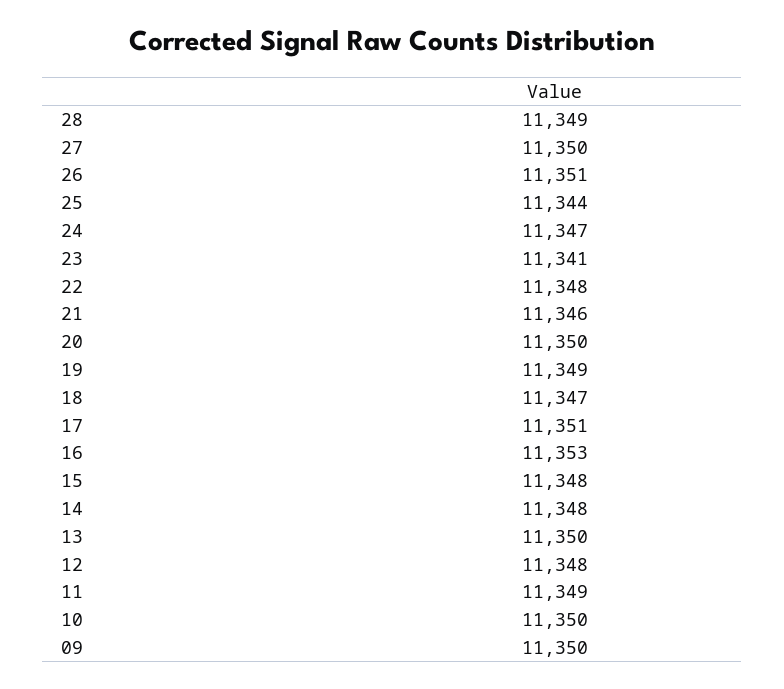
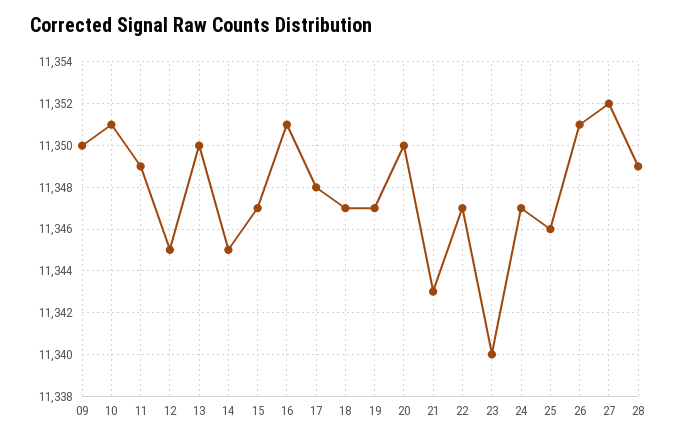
  {
    "28": 11349,
-   "27": 11350,
+   "27": 11352,
    "26": 11351,
-   "25": 11344,
+   "25": 11346,
    "24": 11347,
-   "23": 11341,
+   "23": 11340,
-   "22": 11348,
+   "22": 11347,
-   "21": 11346,
+   "21": 11343,
    "20": 11350,
-   "19": 11349,
+   "19": 11347,
    "18": 11347,
-   "17": 11351,
+   "17": 11348,
-   "16": 11353,
+   "16": 11351,
-   "15": 11348,
+   "15": 11347,
-   "14": 11348,
+   "14": 11345,
    "13": 11350,
-   "12": 11348,
+   "12": 11345,
    "11": 11349,
-   "10": 11350,
+   "10": 11351,
    "09": 11350
  }

